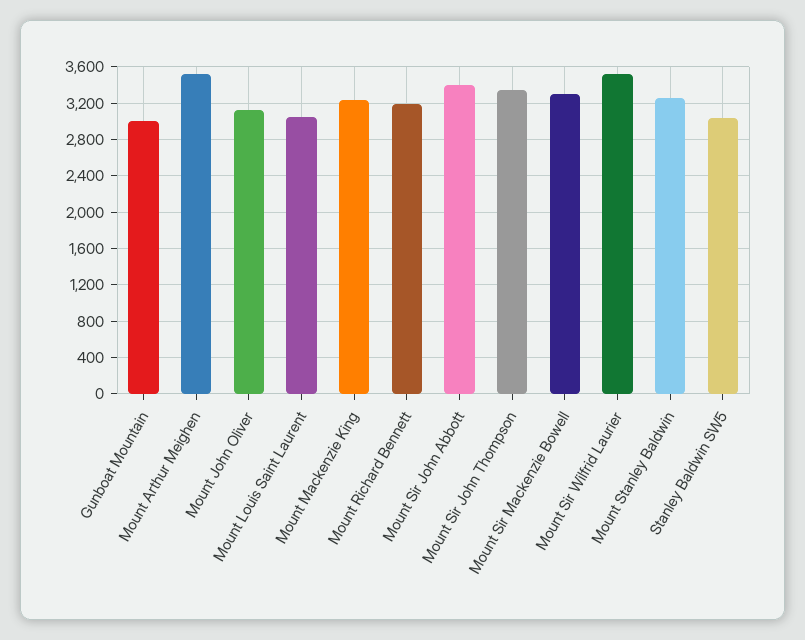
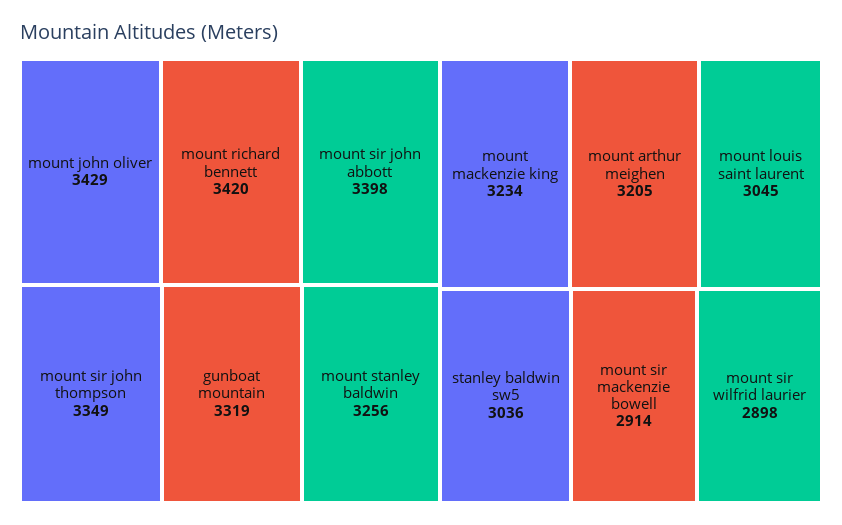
  {
-   "Gunboat Mountain": 3000,
+   "Gunboat Mountain": 3319,
-   "Mount Arthur Meighen": 3500,
+   "Mount Arthur Meighen": 3205,
-   "Mount John Oliver": 3100,
+   "Mount John Oliver": 3429,
    "Mount Louis Saint Laurent": 3045,
    "Mount Mackenzie King": 3234,
-   "Mount Richard Bennett": 3200,
+   "Mount Richard Bennett": 3420,
    "Mount Sir John Abbott": 3398,
    "Mount Sir John Thompson": 3349,
-   "Mount Sir Mackenzie Bowell": 3300,
+   "Mount Sir Mackenzie Bowell": 2914,
-   "Mount Sir Wilfrid Laurier": 3500,
+   "Mount Sir Wilfrid Laurier": 2898,
    "Mount Stanley Baldwin": 3256,
    "Stanley Baldwin SW5": 3036
  }

